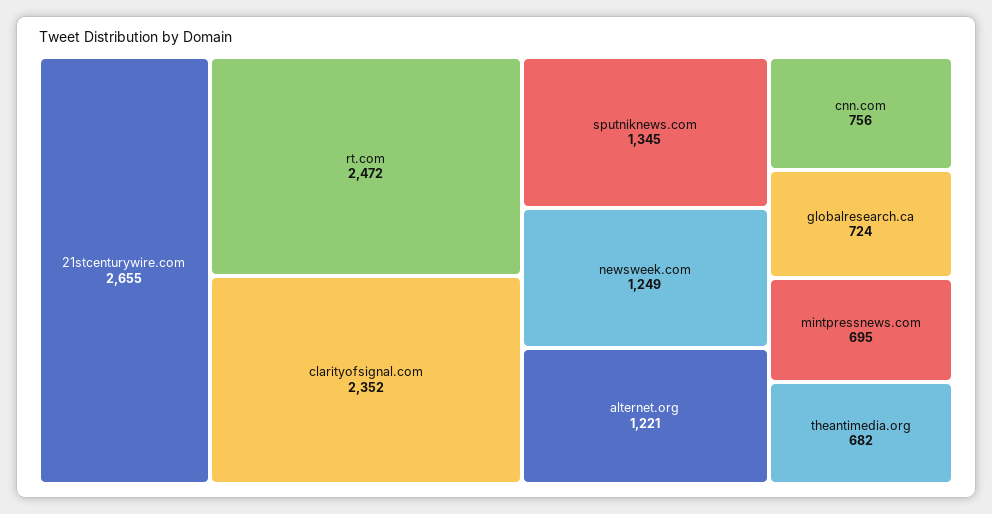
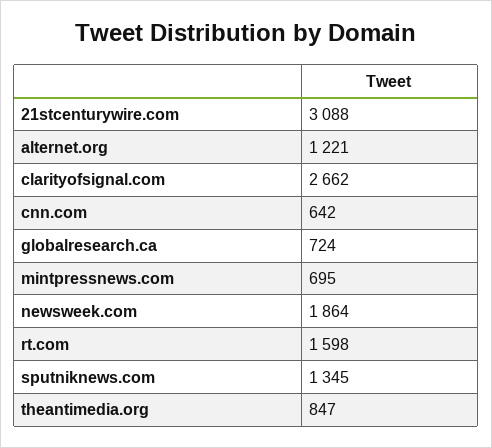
  {
-   "21stcenturywire.com": 2655,
+   "21stcenturywire.com": 3088,
-   "rt.com": 2472,
+   "rt.com": 1598,
-   "clarityofsignal.com": 2352,
+   "clarityofsignal.com": 2662,
    "sputniknews.com": 1345,
-   "newsweek.com": 1249,
+   "newsweek.com": 1864,
    "alternet.org": 1221,
-   "cnn.com": 756,
+   "cnn.com": 642,
    "globalresearch.ca": 724,
    "mintpressnews.com": 695,
-   "theantimedia.org": 682
+   "theantimedia.org": 847
  }

